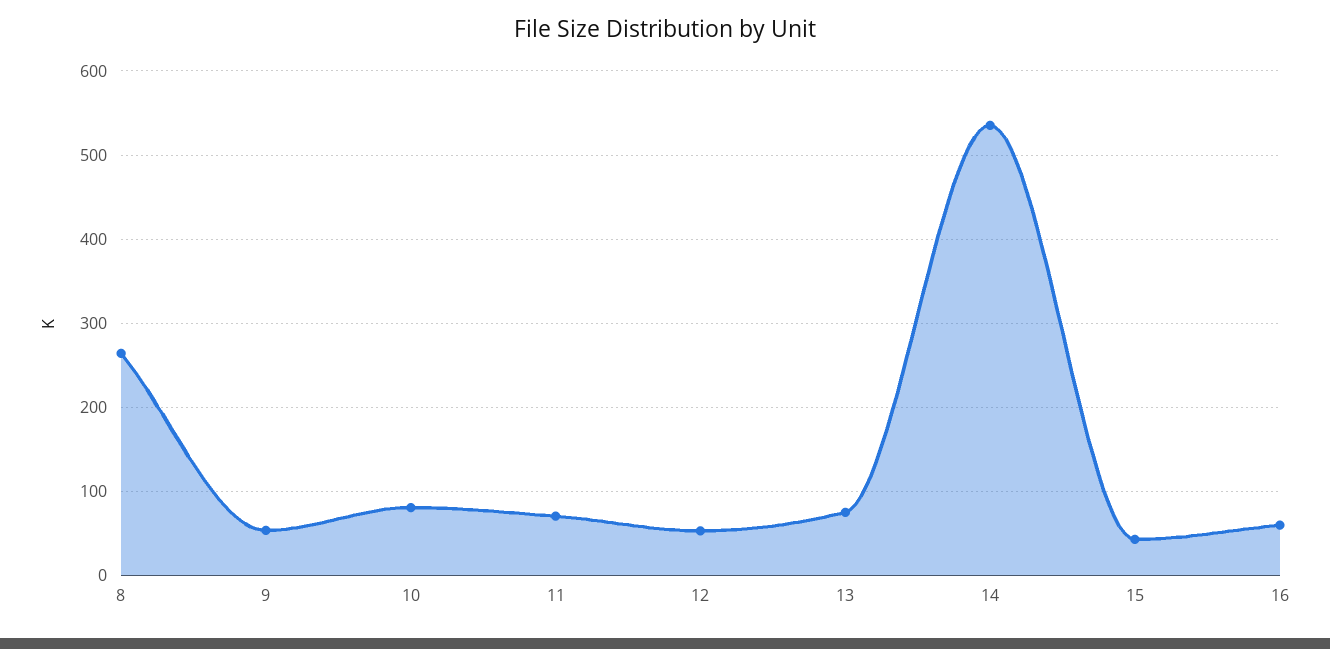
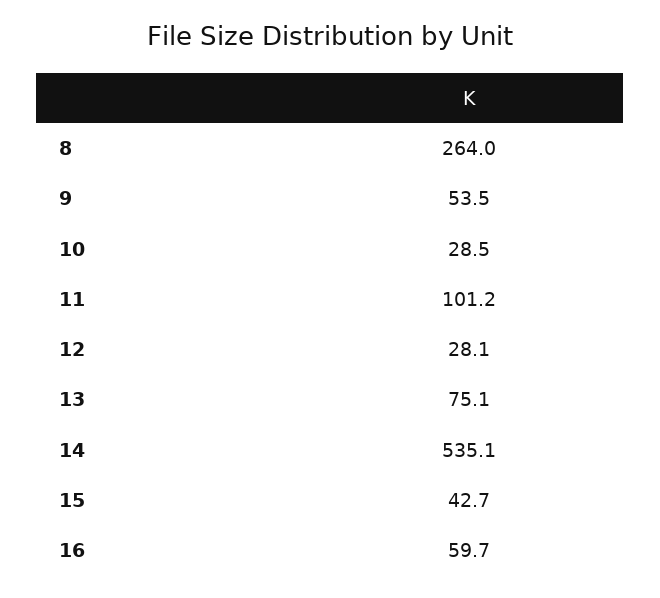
  {
    "8": 264,
    "9": 53.5,
-   "10": 80,
+   "10": 28.5,
-   "11": 70,
+   "11": 101.2,
-   "12": 50,
+   "12": 28.1,
    "13": 75.1,
    "14": 535.1,
    "15": 42.7,
    "16": 59.7
  }

